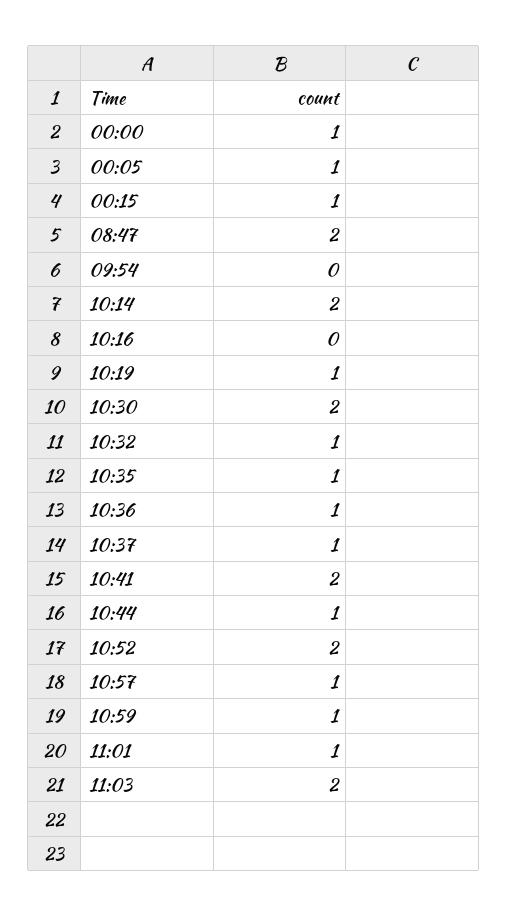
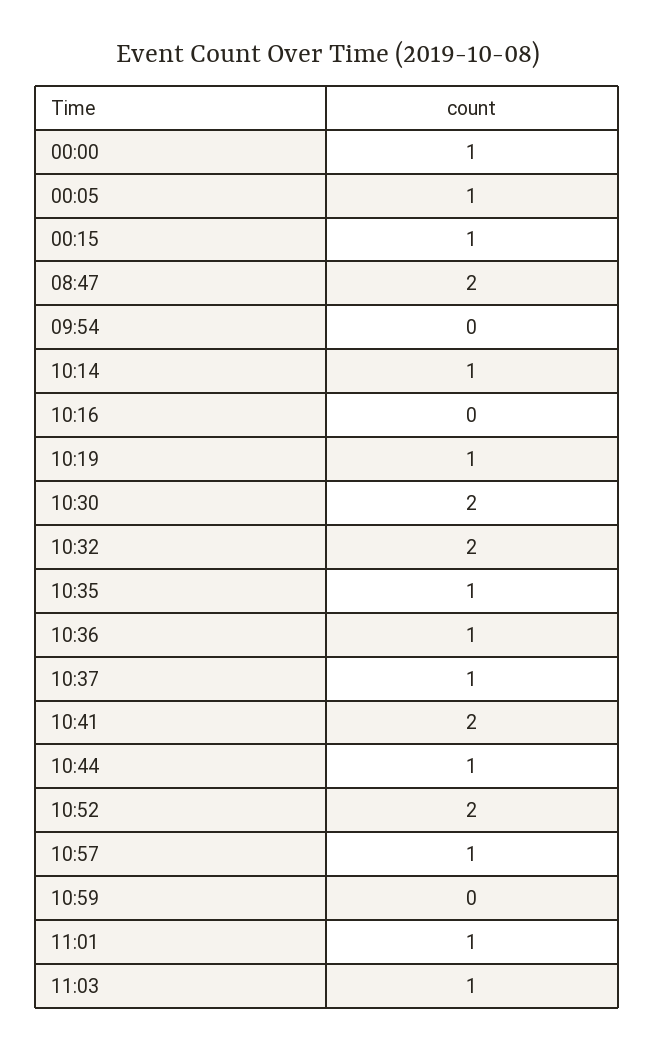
  {
    "00:00": 1,
    "00:05": 1,
    "00:15": 1,
    "08:47": 2,
    "09:54": 0,
-   "10:14": 2,
+   "10:14": 1,
    "10:16": 0,
    "10:19": 1,
    "10:30": 2,
-   "10:32": 1,
+   "10:32": 2,
    "10:35": 1,
    "10:36": 1,
    "10:37": 1,
    "10:41": 2,
    "10:44": 1,
    "10:52": 2,
    "10:57": 1,
-   "10:59": 1,
+   "10:59": 0,
    "11:01": 1,
-   "11:03": 2
+   "11:03": 1
  }

